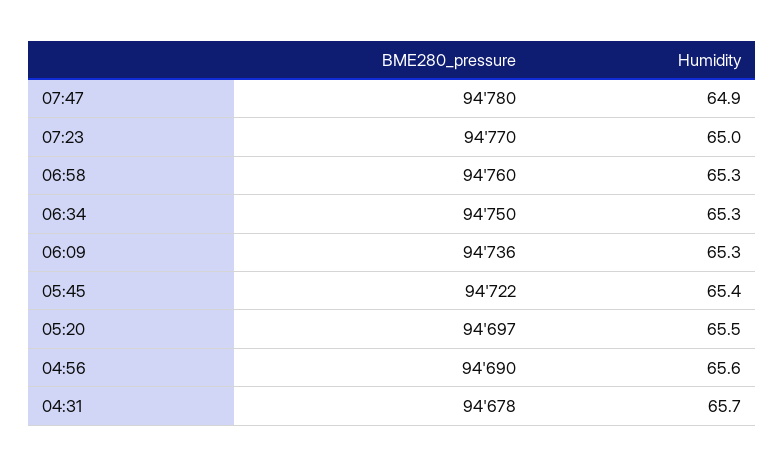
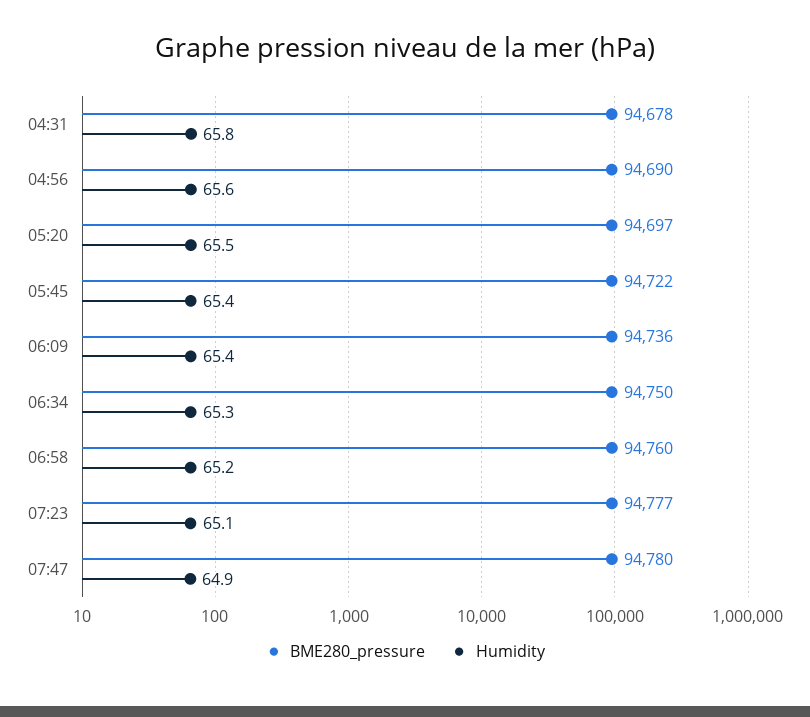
  {
    "BME280_pressure": {
      "07:47": 94780,
-     "07:23": 94770,
+     "07:23": 94777,
      "06:58": 94760,
      "06:34": 94750,
      "06:09": 94736,
      "05:45": 94722,
      "05:20": 94697,
      "04:56": 94690,
      "04:31": 94678
    },
    "Humidity": {
      "07:47": 64.9,
-     "07:23": 65,
+     "07:23": 65.1,
-     "06:58": 65.3,
+     "06:58": 65.2,
      "06:34": 65.3,
-     "06:09": 65.3,
+     "06:09": 65.4,
      "05:45": 65.4,
      "05:20": 65.5,
      "04:56": 65.6,
-     "04:31": 65.7
+     "04:31": 65.8
    }
  }

